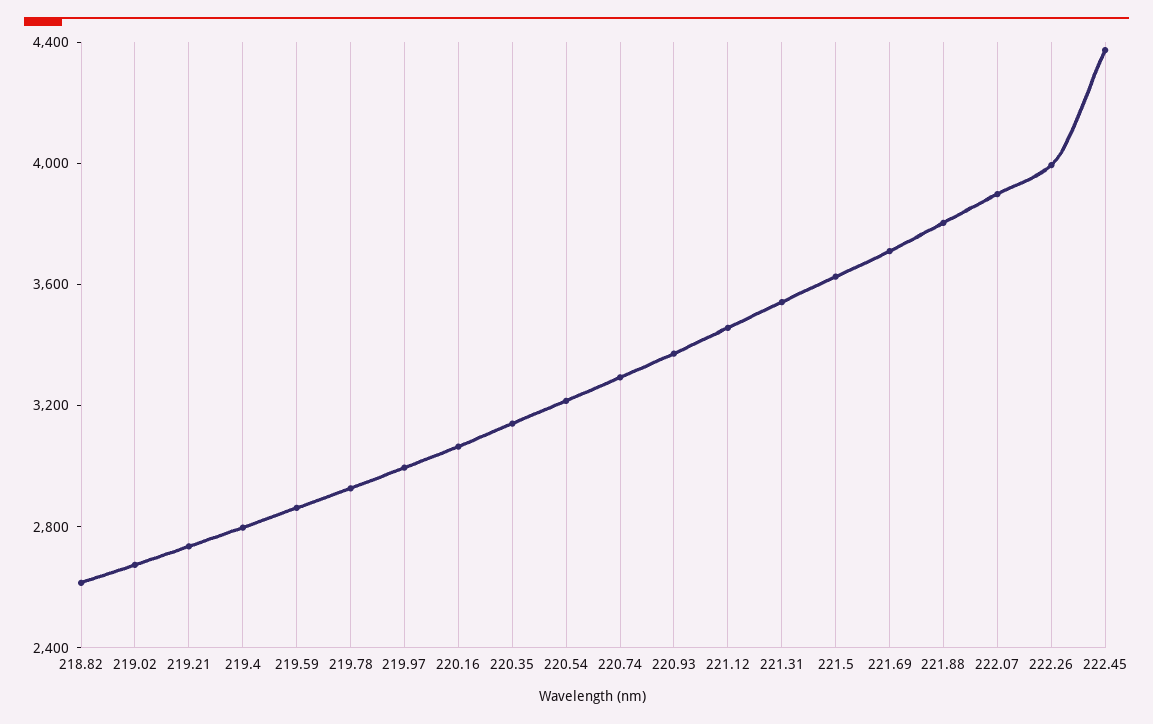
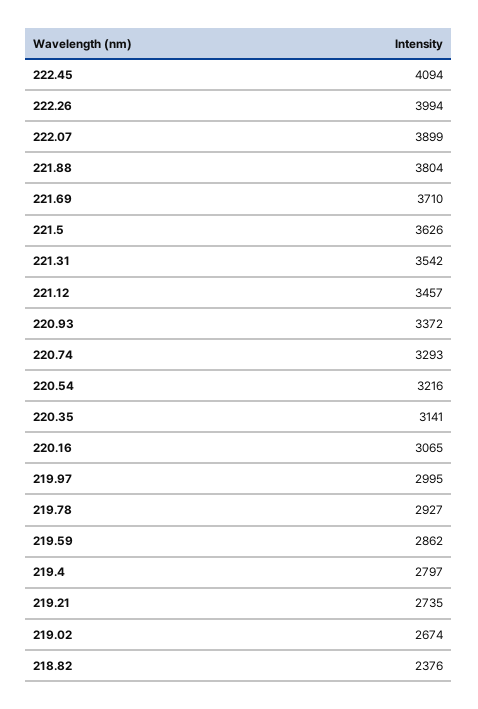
  {
-   "218.82": 2600,
+   "218.82": 2376,
    "219.02": 2674,
    "219.21": 2735,
    "219.4": 2797,
    "219.59": 2862,
    "219.78": 2927,
    "219.97": 2995,
    "220.16": 3065,
    "220.35": 3141,
    "220.54": 3216,
    "220.74": 3293,
    "220.93": 3372,
    "221.12": 3457,
    "221.31": 3542,
    "221.5": 3626,
    "221.69": 3710,
    "221.88": 3804,
    "222.07": 3899,
    "222.26": 3994,
-   "222.45": 4400
+   "222.45": 4094
  }

